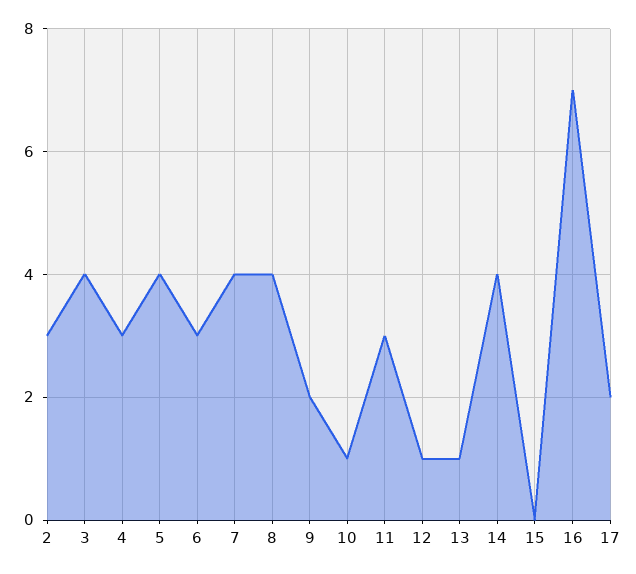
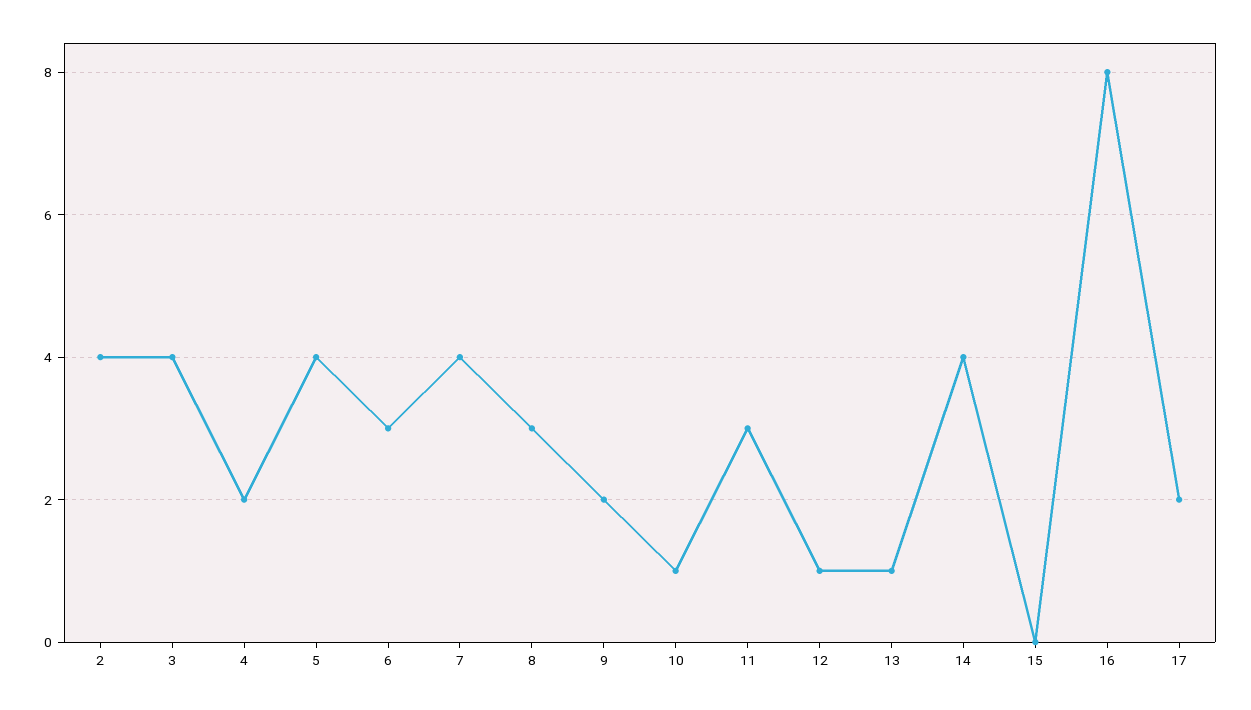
  {
-   "2": 3,
+   "2": 4,
    "3": 4,
-   "4": 3,
+   "4": 2,
    "5": 4,
    "6": 3,
    "7": 4,
-   "8": 4,
+   "8": 3,
    "9": 2,
    "10": 1,
    "11": 3,
    "12": 1,
    "13": 1,
    "14": 4,
    "15": 0,
-   "16": 7,
+   "16": 8,
    "17": 2
  }

